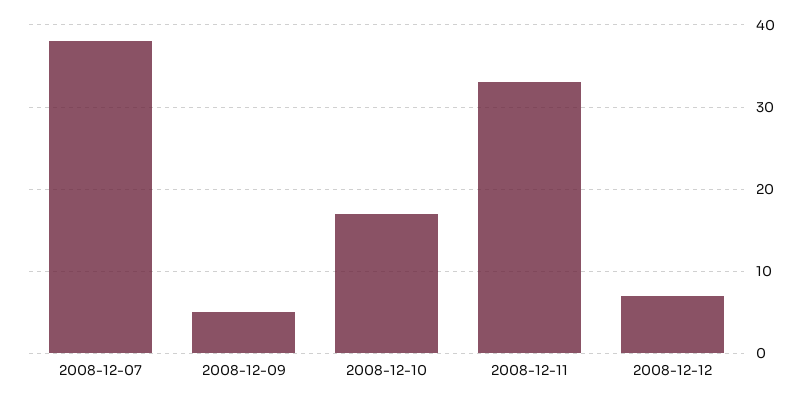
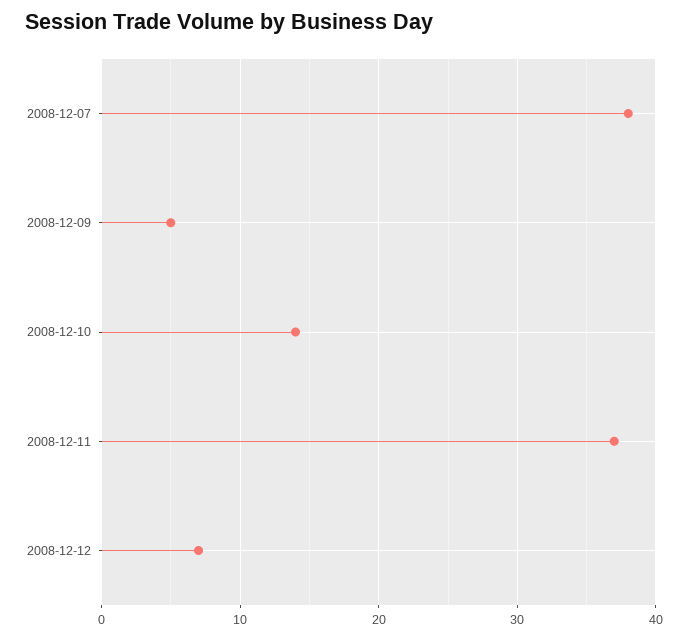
  {
    "2008-12-07": 38,
    "2008-12-09": 5,
-   "2008-12-10": 17,
+   "2008-12-10": 14,
-   "2008-12-11": 33,
+   "2008-12-11": 37,
    "2008-12-12": 7
  }

